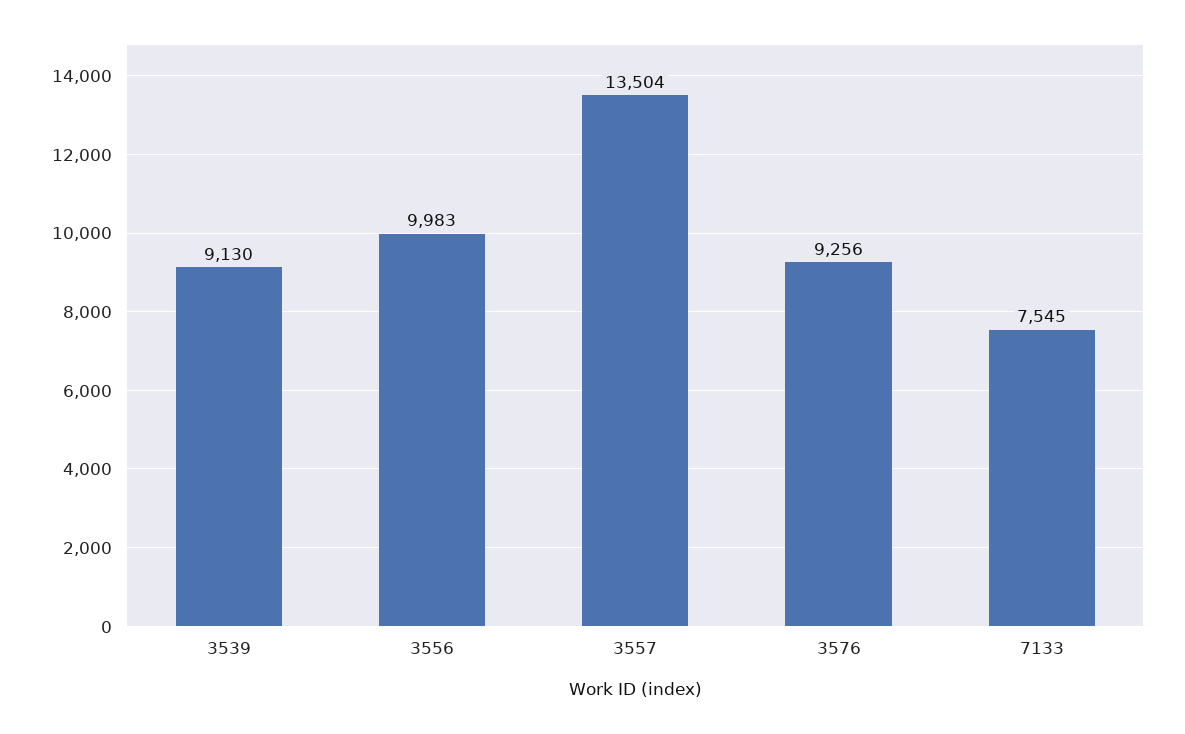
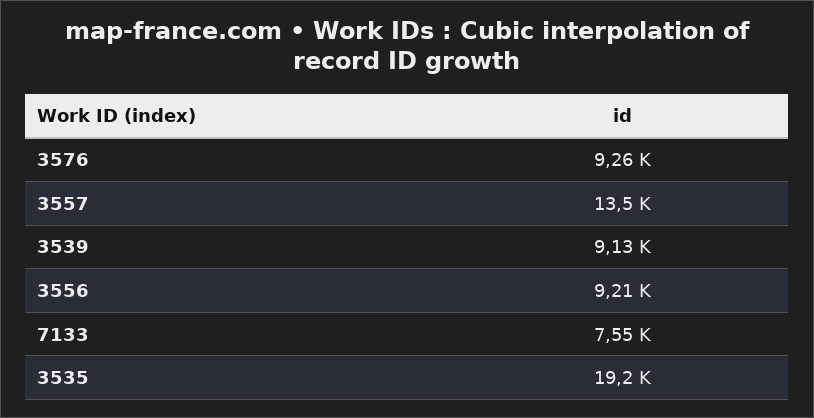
  {
    "3539": 9130,
-   "3556": 9983,
+   "3556": 9210,
    "3557": 13504,
    "3576": 9256,
-   "7133": 7545
+   "7133": 7545,
+   "3535": 19200
  }

